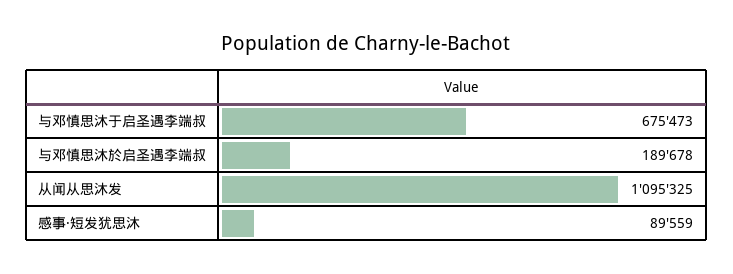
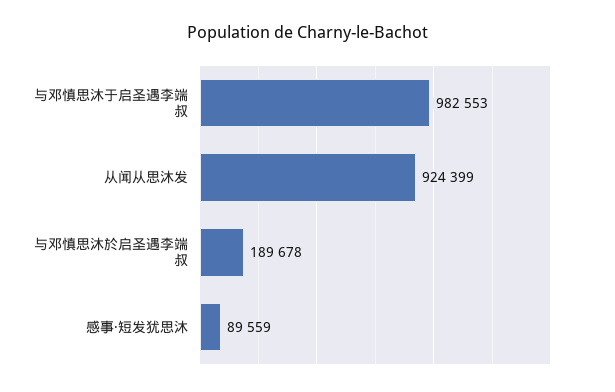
  {
-   "与邓慎思沐于启圣遇李端叔": 675473,
+   "与邓慎思沐于启圣遇李端叔": 982553,
    "与邓慎思沐於启圣遇李端叔": 189678,
-   "从闻从思沐发": 1095325,
+   "从闻从思沐发": 924399,
    "感事·短发犹思沐": 89559
  }

